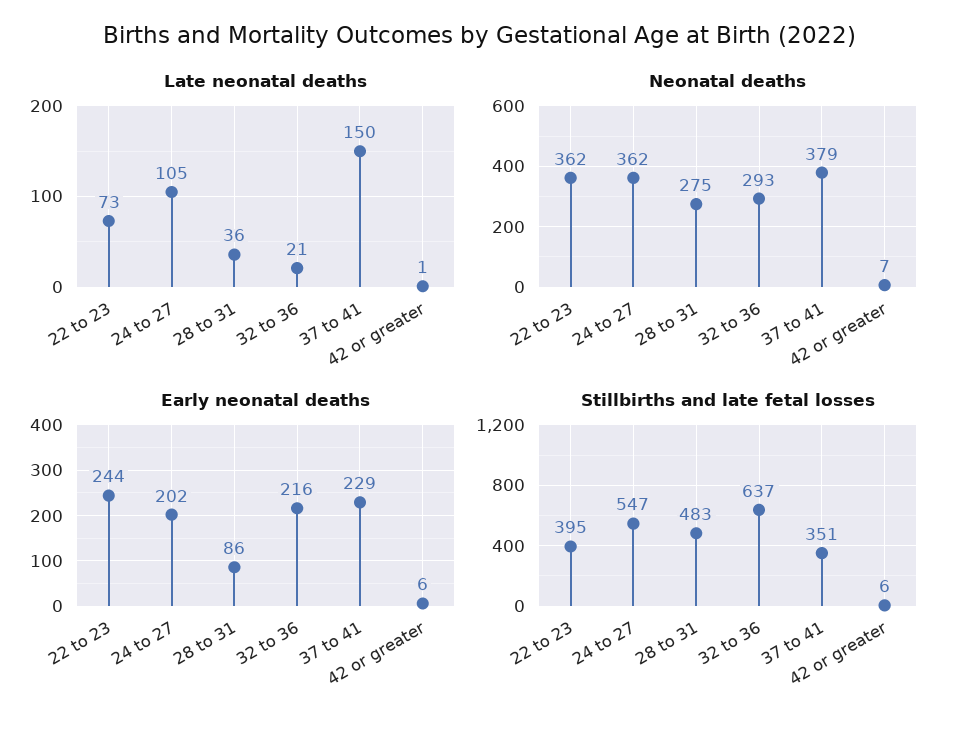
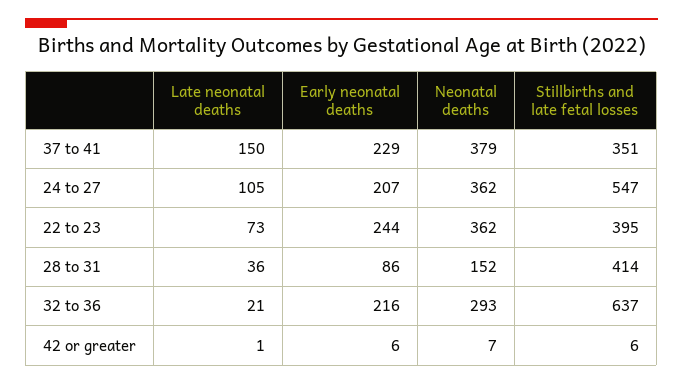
  {
    "Late neonatal deaths": {
      "22 to 23": 73,
      "24 to 27": 105,
      "28 to 31": 36,
      "32 to 36": 21,
      "37 to 41": 150,
      "42 or greater": 1
    },
    "Neonatal deaths": {
      "22 to 23": 362,
      "24 to 27": 362,
-     "28 to 31": 275,
+     "28 to 31": 152,
      "32 to 36": 293,
      "37 to 41": 379,
      "42 or greater": 7
    },
    "Early neonatal deaths": {
      "22 to 23": 244,
-     "24 to 27": 202,
+     "24 to 27": 207,
      "28 to 31": 86,
      "32 to 36": 216,
      "37 to 41": 229,
      "42 or greater": 6
    },
    "Stillbirths and late fetal losses": {
      "22 to 23": 395,
      "24 to 27": 547,
-     "28 to 31": 483,
+     "28 to 31": 414,
      "32 to 36": 637,
      "37 to 41": 351,
      "42 or greater": 6
    }
  }

